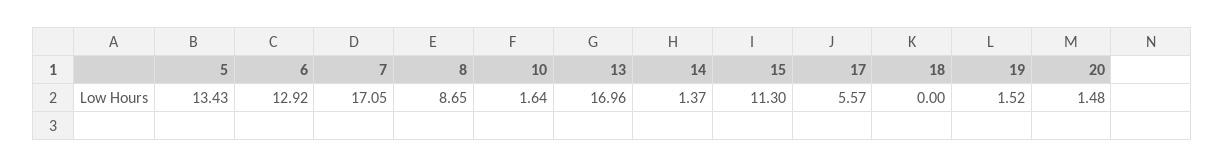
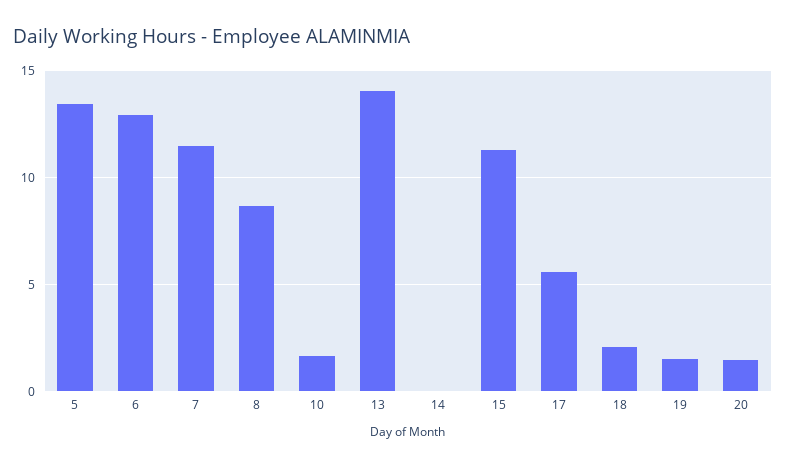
  {
    "5": 13.43,
    "6": 12.92,
-   "7": 17.05,
+   "7": 11.5,
    "8": 8.65,
    "10": 1.64,
-   "13": 16.96,
+   "13": 14,
-   "14": 1.37,
+   "14": 0,
    "15": 11.3,
    "17": 5.57,
-   "18": 0,
+   "18": 2,
    "19": 1.52,
    "20": 1.48
  }

